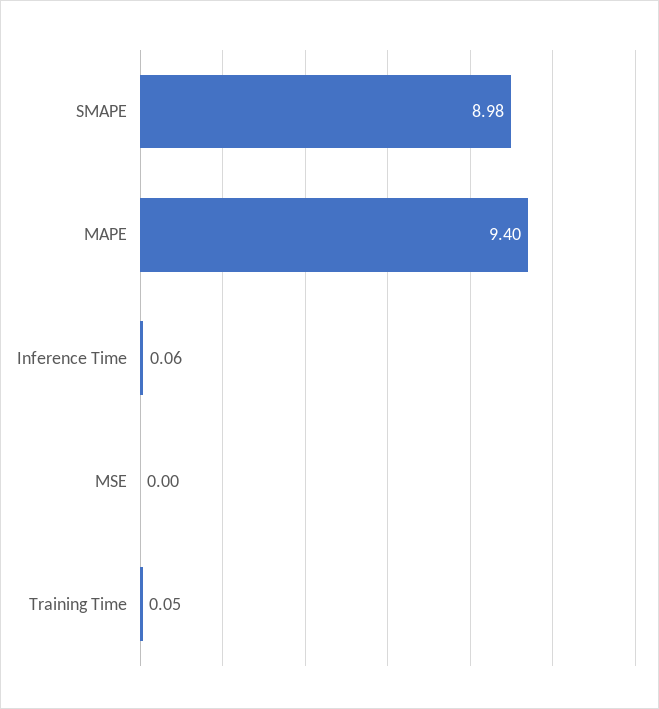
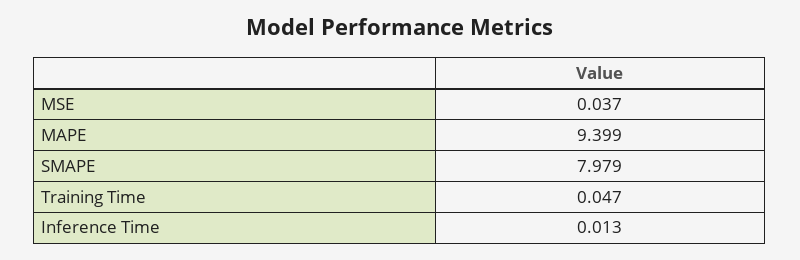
  {
-   "SMAPE": 8.98,
+   "SMAPE": 7.979,
    "MAPE": 9.399,
-   "Inference Time": 0.06,
+   "Inference Time": 0.013,
-   "MSE": 0,
+   "MSE": 0.037,
    "Training Time": 0.047
  }

